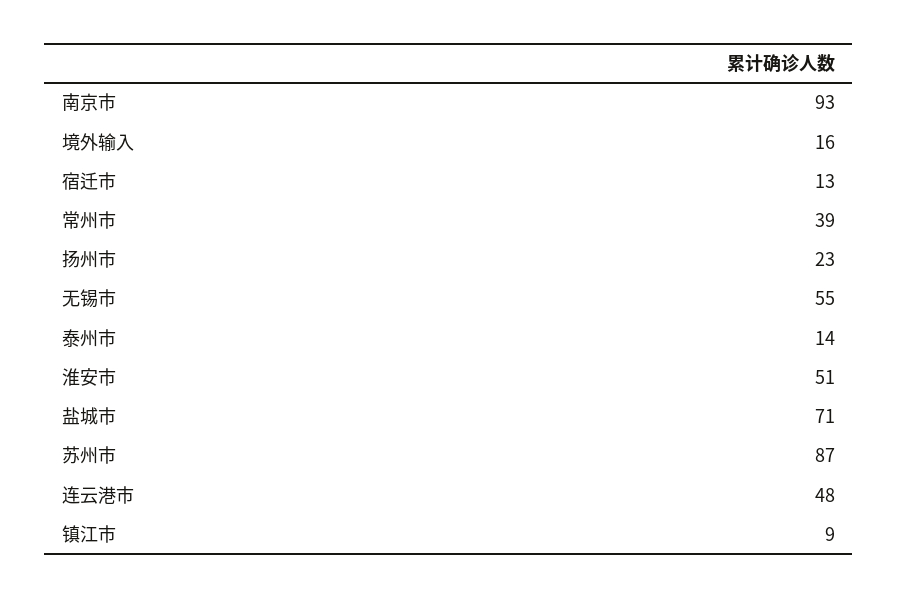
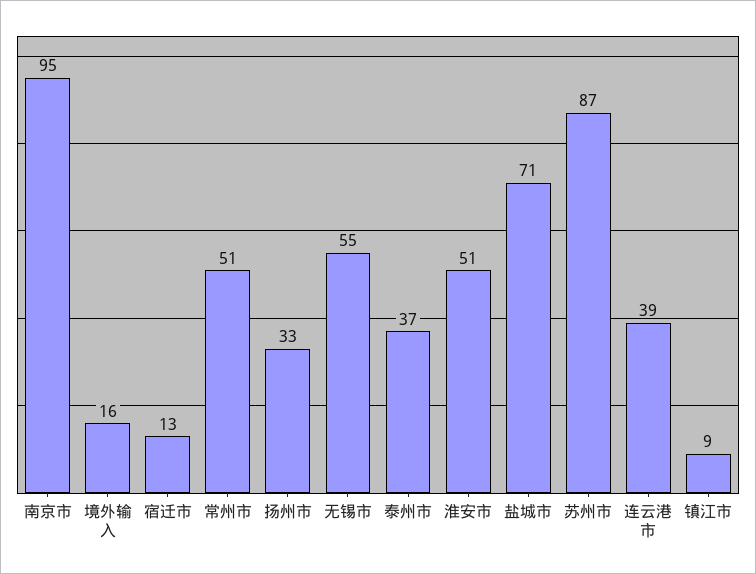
  {
-   "南京市": 93,
+   "南京市": 95,
    "境外输入": 16,
    "宿迁市": 13,
-   "常州市": 39,
+   "常州市": 51,
-   "扬州市": 23,
+   "扬州市": 33,
    "无锡市": 55,
-   "泰州市": 14,
+   "泰州市": 37,
    "淮安市": 51,
    "盐城市": 71,
    "苏州市": 87,
-   "连云港市": 48,
+   "连云港市": 39,
    "镇江市": 9
  }

